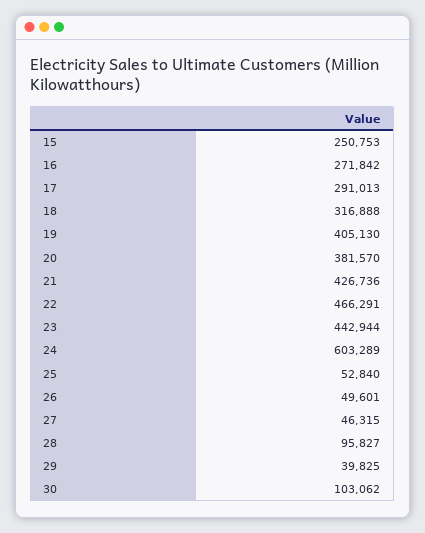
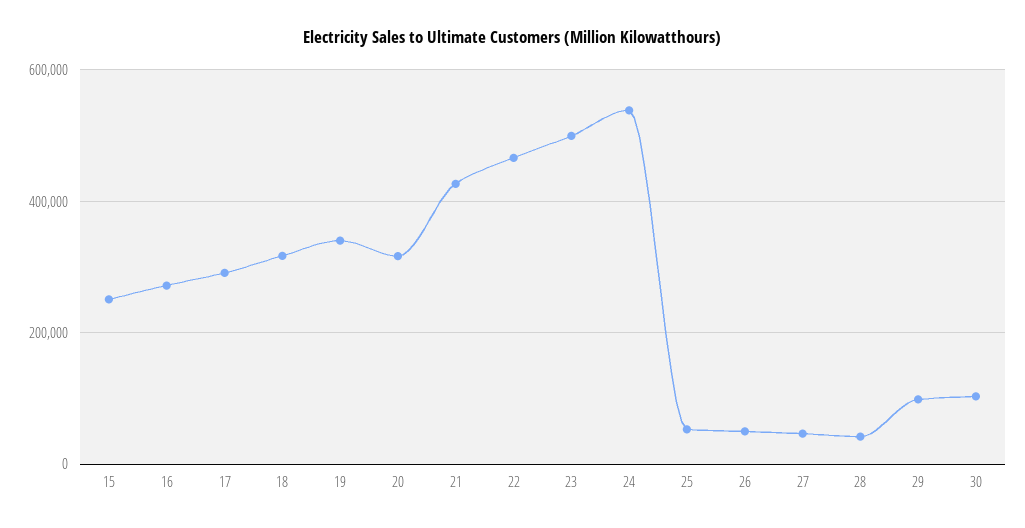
  {
    "15": 250753,
    "16": 271842,
    "17": 291013,
    "18": 316888,
-   "19": 405130,
+   "19": 340000,
-   "20": 381570,
+   "20": 320000,
    "21": 426736,
    "22": 466291,
-   "23": 442944,
+   "23": 500000,
-   "24": 603289,
+   "24": 540000,
    "25": 52840,
    "26": 49601,
    "27": 46315,
-   "28": 95827,
+   "28": 40000,
-   "29": 39825,
+   "29": 100000,
    "30": 103062
  }

